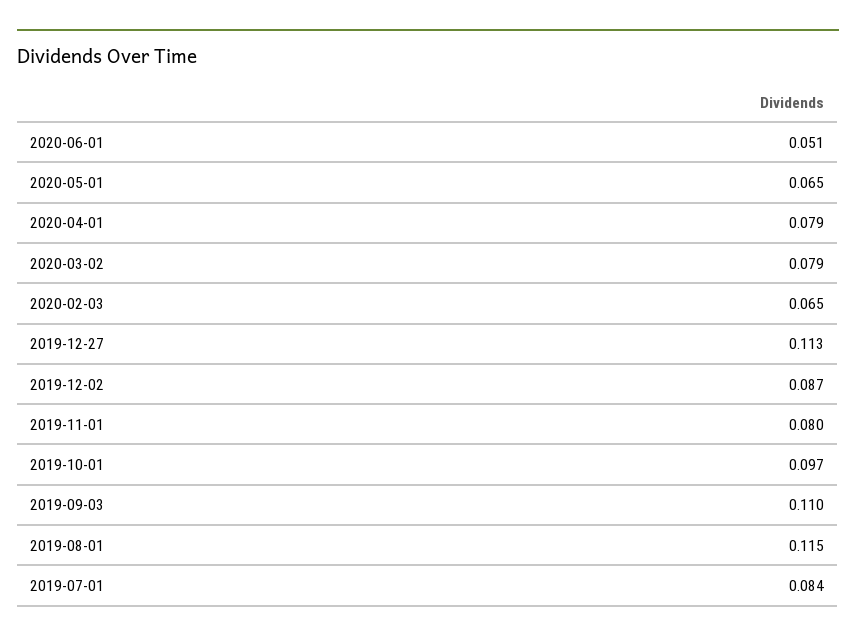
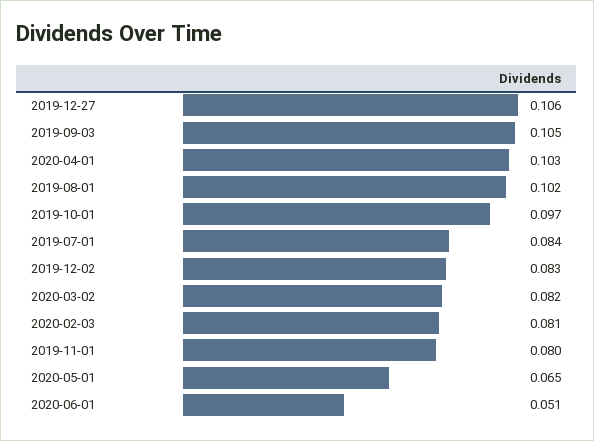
  {
    "2020-06-01": 0.051,
    "2020-05-01": 0.065,
-   "2020-04-01": 0.079,
+   "2020-04-01": 0.103,
-   "2020-03-02": 0.079,
+   "2020-03-02": 0.082,
-   "2020-02-03": 0.065,
+   "2020-02-03": 0.081,
-   "2019-12-27": 0.113,
+   "2019-12-27": 0.106,
-   "2019-12-02": 0.087,
+   "2019-12-02": 0.083,
    "2019-11-01": 0.08,
    "2019-10-01": 0.097,
-   "2019-09-03": 0.11,
+   "2019-09-03": 0.105,
-   "2019-08-01": 0.115,
+   "2019-08-01": 0.102,
    "2019-07-01": 0.084
  }

